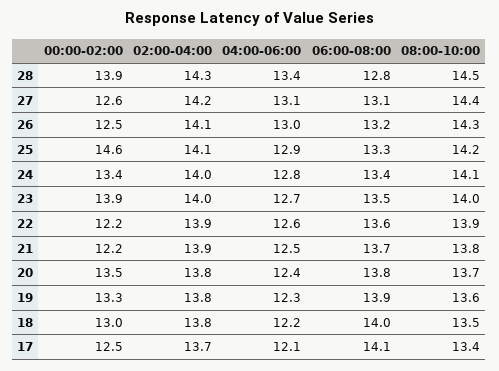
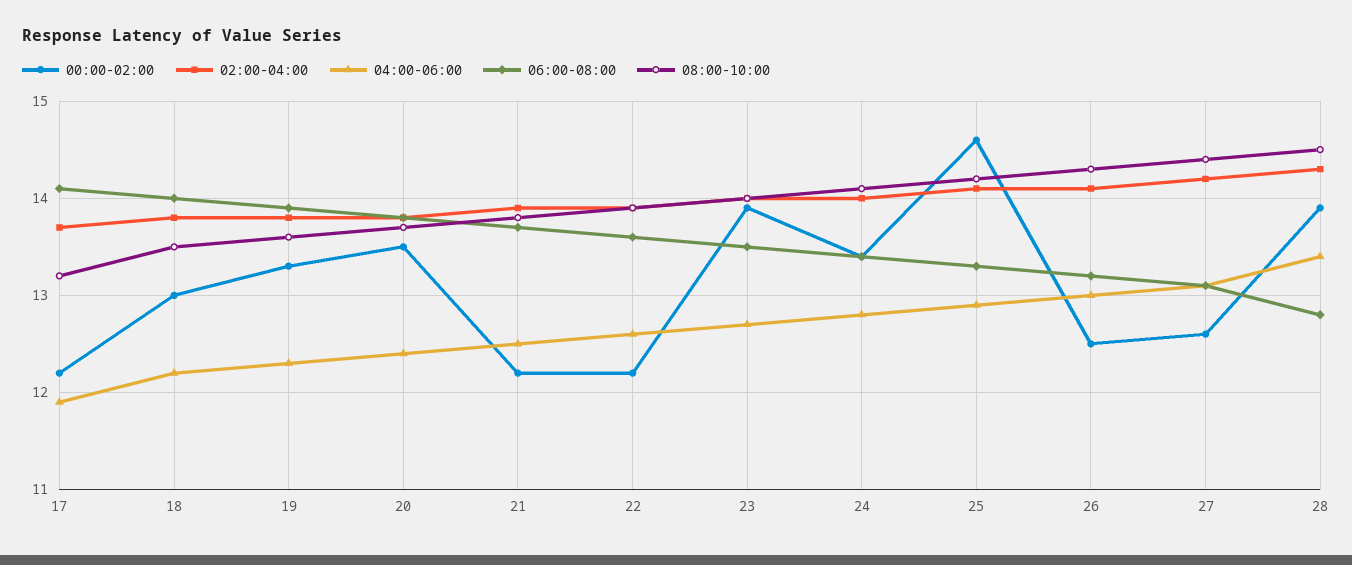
  {
    "00:00-02:00": {
      "28": 13.9,
      "27": 12.6,
      "26": 12.5,
      "25": 14.6,
      "24": 13.4,
      "23": 13.9,
      "22": 12.2,
      "21": 12.2,
      "20": 13.5,
      "19": 13.3,
      "18": 13,
-     "17": 12.5
+     "17": 12.2
    },
    "02:00-04:00": {
      "28": 14.3,
      "27": 14.2,
      "26": 14.1,
      "25": 14.1,
      "24": 14,
      "23": 14,
      "22": 13.9,
      "21": 13.9,
      "20": 13.8,
      "19": 13.8,
      "18": 13.8,
      "17": 13.7
    },
    "04:00-06:00": {
      "28": 13.4,
      "27": 13.1,
      "26": 13,
      "25": 12.9,
      "24": 12.8,
      "23": 12.7,
      "22": 12.6,
      "21": 12.5,
      "20": 12.4,
      "19": 12.3,
      "18": 12.2,
-     "17": 12.1
+     "17": 11.9
    },
    "06:00-08:00": {
      "28": 12.8,
      "27": 13.1,
      "26": 13.2,
      "25": 13.3,
      "24": 13.4,
      "23": 13.5,
      "22": 13.6,
      "21": 13.7,
      "20": 13.8,
      "19": 13.9,
      "18": 14,
      "17": 14.1
    },
    "08:00-10:00": {
      "28": 14.5,
      "27": 14.4,
      "26": 14.3,
      "25": 14.2,
      "24": 14.1,
      "23": 14,
      "22": 13.9,
      "21": 13.8,
      "20": 13.7,
      "19": 13.6,
      "18": 13.5,
-     "17": 13.4
+     "17": 13.2
    }
  }

